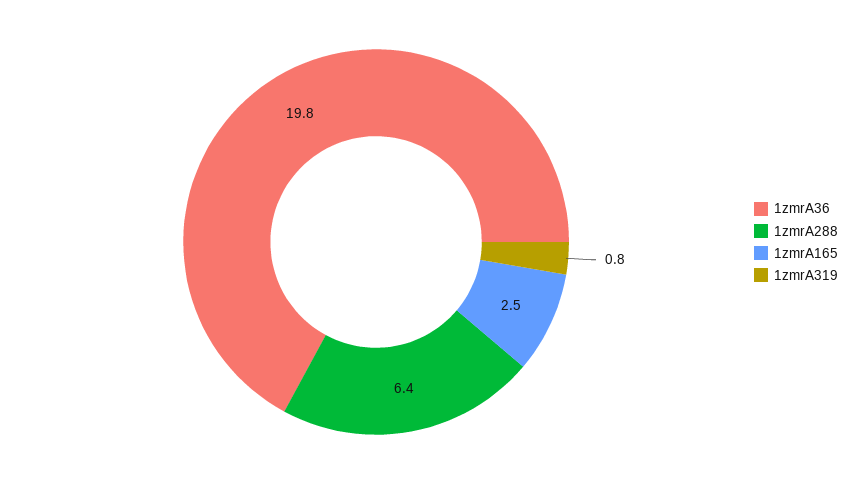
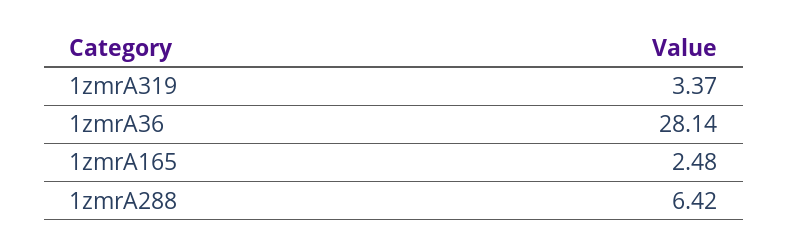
  {
-   "1zmrA36": 19.8,
+   "1zmrA36": 28.14,
    "1zmrA288": 6.42,
    "1zmrA165": 2.48,
-   "1zmrA319": 0.8
+   "1zmrA319": 3.37
  }

